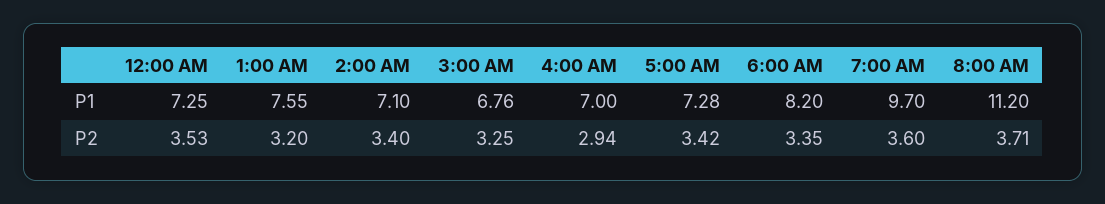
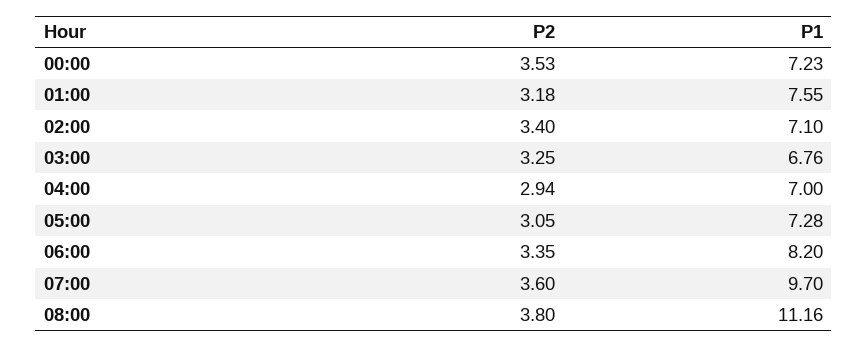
  {
    "12:00 AM": {
-     "P1": 7.25,
+     "P1": 7.23,
      "P2": 3.53
    },
    "1:00 AM": {
      "P1": 7.55,
-     "P2": 3.2
+     "P2": 3.18
    },
    "2:00 AM": {
      "P1": 7.1,
      "P2": 3.4
    },
    "3:00 AM": {
      "P1": 6.76,
      "P2": 3.25
    },
    "4:00 AM": {
      "P1": 7,
      "P2": 2.94
    },
    "5:00 AM": {
      "P1": 7.28,
-     "P2": 3.42
+     "P2": 3.05
    },
    "6:00 AM": {
      "P1": 8.2,
      "P2": 3.35
    },
    "7:00 AM": {
      "P1": 9.7,
      "P2": 3.6
    },
    "8:00 AM": {
-     "P1": 11.2,
+     "P1": 11.16,
-     "P2": 3.71
+     "P2": 3.8
    }
  }

